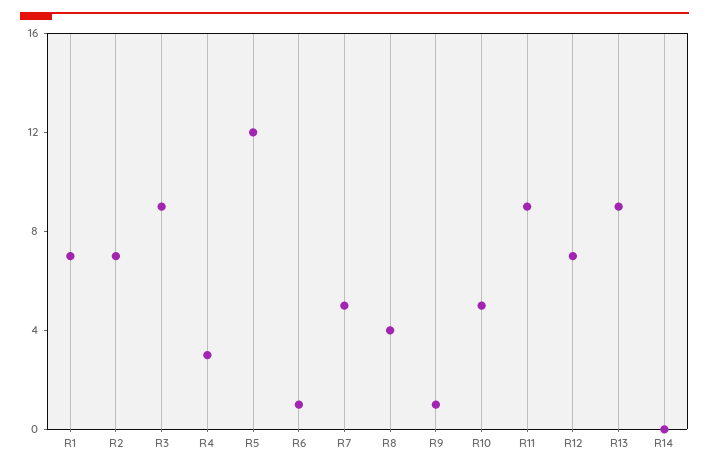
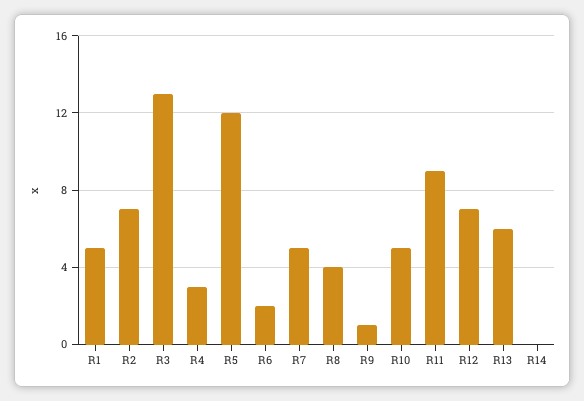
  {
-   "R1": 7,
+   "R1": 5,
    "R2": 7,
-   "R3": 9,
+   "R3": 13,
    "R4": 3,
    "R5": 12,
-   "R6": 1,
+   "R6": 2,
    "R7": 5,
    "R8": 4,
    "R9": 1,
    "R10": 5,
    "R11": 9,
    "R12": 7,
-   "R13": 9,
+   "R13": 6,
    "R14": 0
  }

